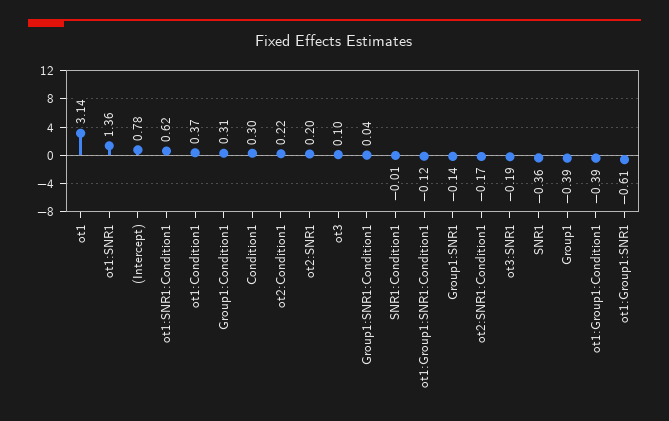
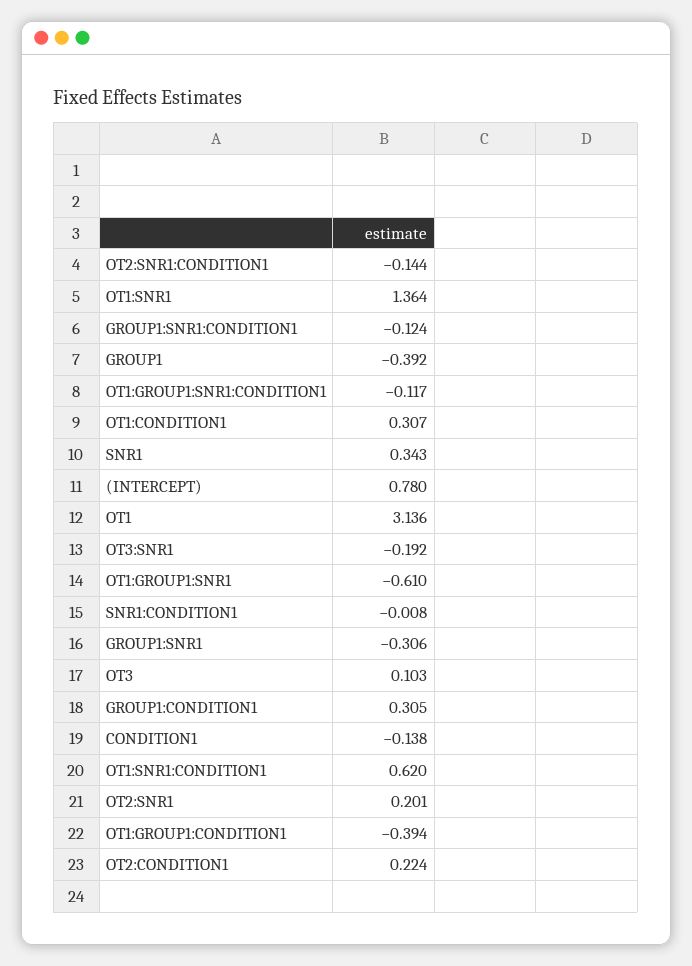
  {
    "ot1": 3.136,
    "ot1:SNR1": 1.364,
    "(Intercept)": 0.78,
    "ot1:SNR1:Condition1": 0.62,
-   "ot1:Condition1": 0.37,
+   "ot1:Condition1": 0.307,
    "Group1:Condition1": 0.305,
-   "Condition1": 0.3,
+   "Condition1": -0.138,
    "ot2:Condition1": 0.224,
    "ot2:SNR1": 0.201,
    "ot3": 0.103,
-   "Group1:SNR1:Condition1": 0.04,
+   "Group1:SNR1:Condition1": -0.124,
    "SNR1:Condition1": -0.008,
    "ot1:Group1:SNR1:Condition1": -0.117,
-   "Group1:SNR1": -0.14,
+   "Group1:SNR1": -0.306,
-   "ot2:SNR1:Condition1": -0.17,
+   "ot2:SNR1:Condition1": -0.144,
    "ot3:SNR1": -0.192,
-   "SNR1": -0.36,
+   "SNR1": 0.343,
    "Group1": -0.392,
    "ot1:Group1:Condition1": -0.394,
    "ot1:Group1:SNR1": -0.61
  }

